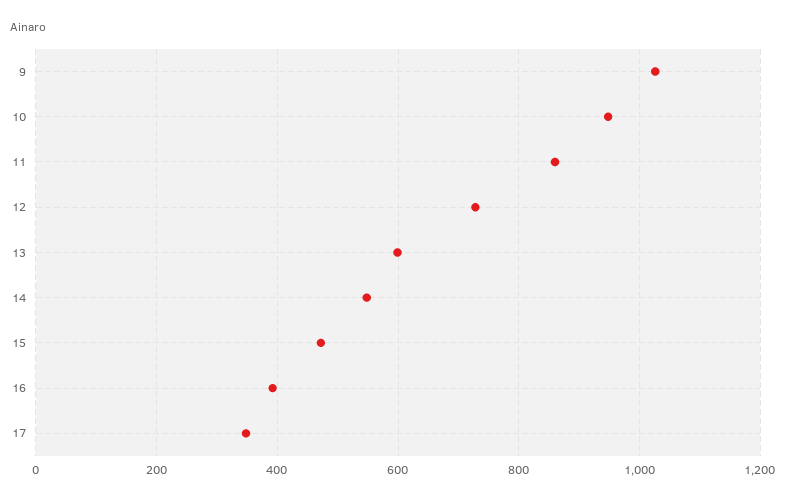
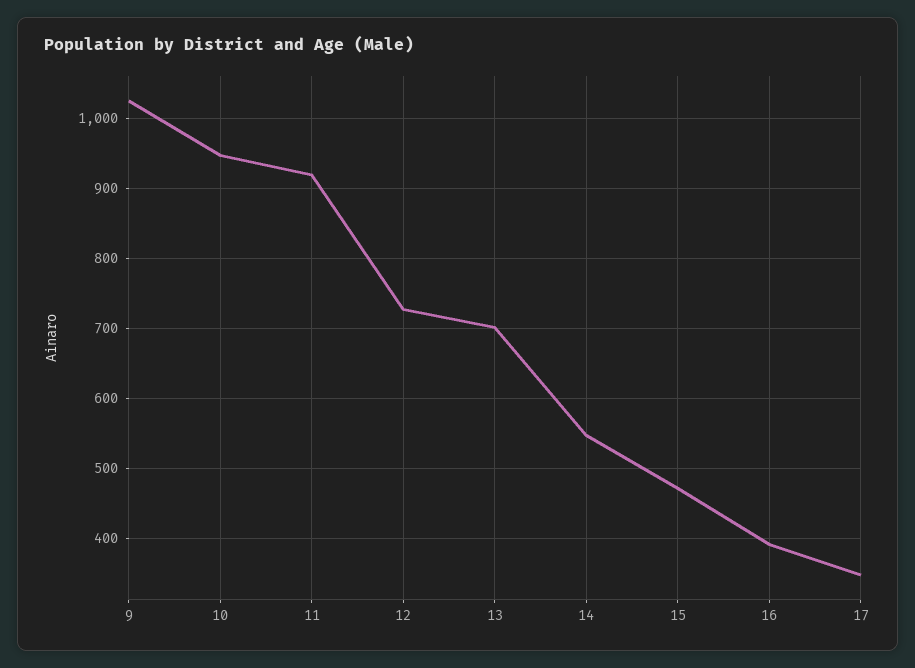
  {
    "9": 1030,
    "10": 950,
-   "11": 860,
+   "11": 920,
    "12": 730,
-   "13": 600,
+   "13": 700,
    "14": 550,
    "15": 470,
    "16": 390,
    "17": 350
  }

